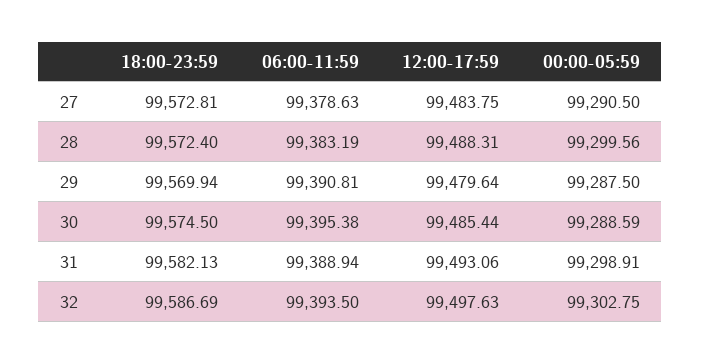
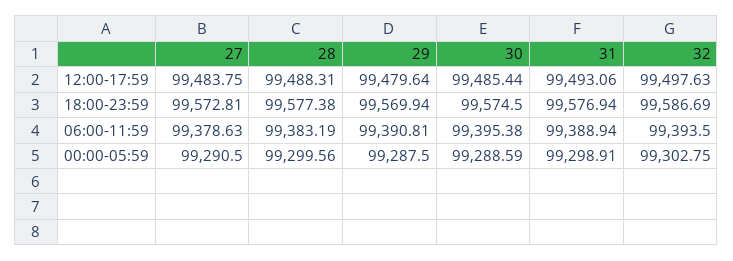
  {
    "18:00-23:59": {
      "27": 99572.81,
-     "28": 99572.4,
+     "28": 99577.38,
      "29": 99569.94,
      "30": 99574.5,
-     "31": 99582.13,
+     "31": 99576.94,
      "32": 99586.69
    },
    "06:00-11:59": {
      "27": 99378.63,
      "28": 99383.19,
      "29": 99390.81,
      "30": 99395.38,
      "31": 99388.94,
      "32": 99393.5
    },
    "12:00-17:59": {
      "27": 99483.75,
      "28": 99488.31,
      "29": 99479.64,
      "30": 99485.44,
      "31": 99493.06,
      "32": 99497.63
    },
    "00:00-05:59": {
      "27": 99290.5,
      "28": 99299.56,
      "29": 99287.5,
      "30": 99288.59,
      "31": 99298.91,
      "32": 99302.75
    }
  }

